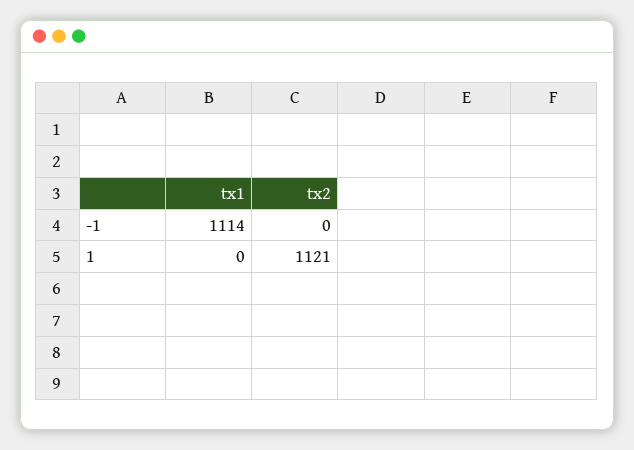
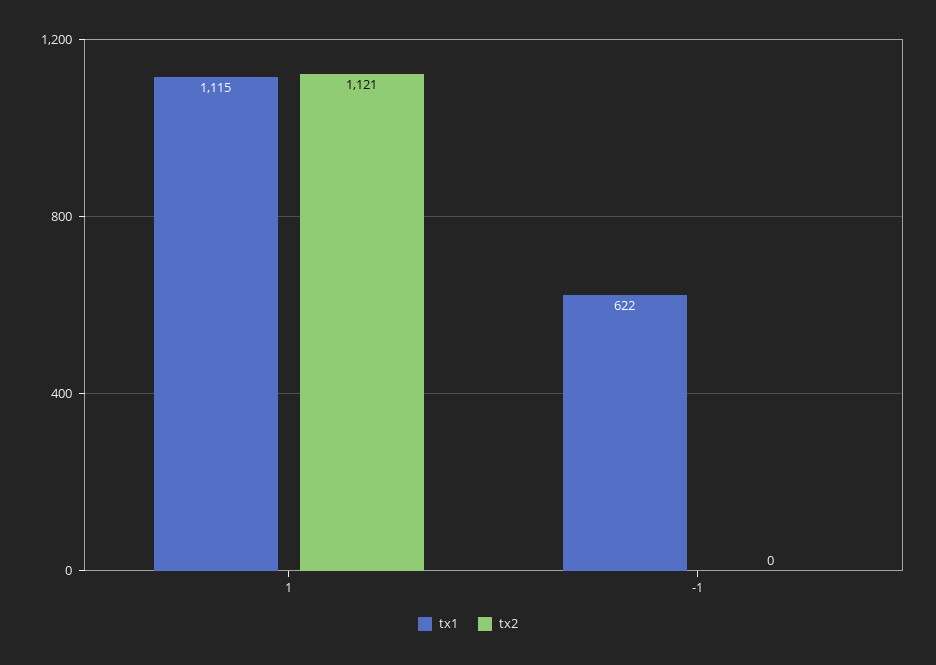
  {
    "tx1": {
-     "-1": 1114,
+     "-1": 622,
-     "1": 0
+     "1": 1115
    },
    "tx2": {
      "-1": 0,
      "1": 1121
    }
  }

